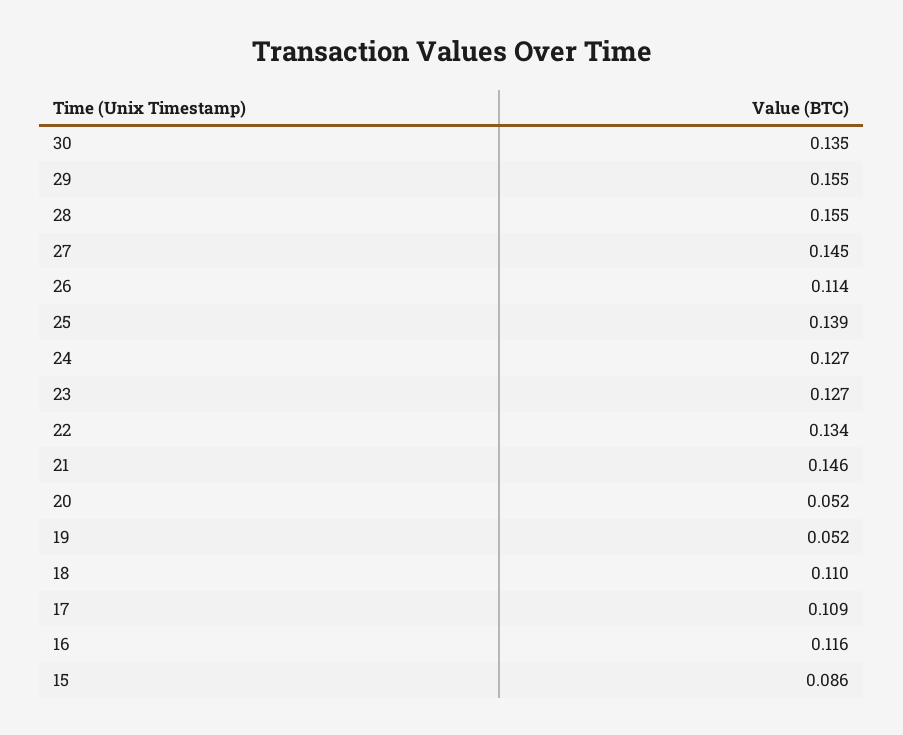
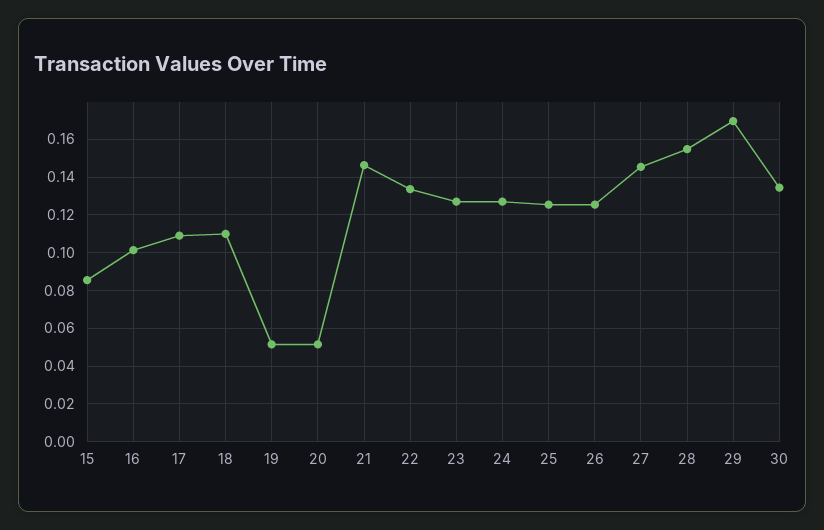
  {
    "30": 0.135,
-   "29": 0.155,
+   "29": 0.17,
    "28": 0.155,
    "27": 0.145,
-   "26": 0.114,
+   "26": 0.125,
-   "25": 0.139,
+   "25": 0.125,
    "24": 0.127,
    "23": 0.127,
    "22": 0.134,
    "21": 0.146,
    "20": 0.052,
    "19": 0.052,
    "18": 0.11,
    "17": 0.109,
-   "16": 0.116,
+   "16": 0.1,
    "15": 0.086
  }

